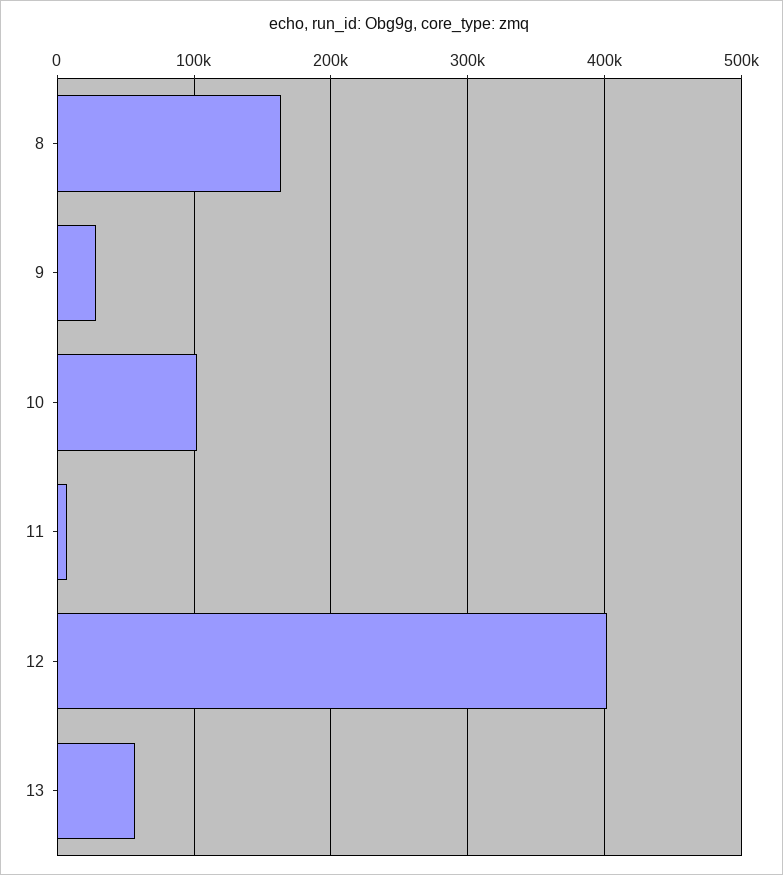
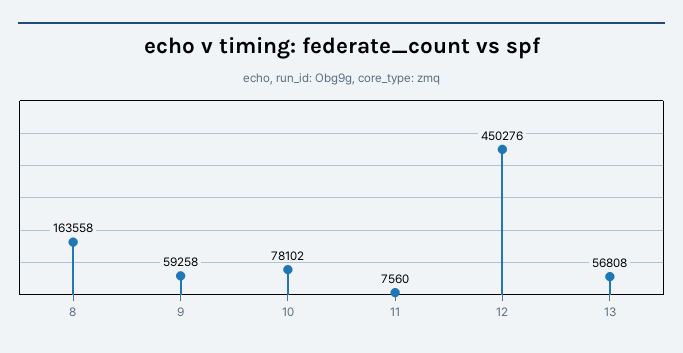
  {
    "8": 163558,
-   "9": 30000,
+   "9": 59258,
-   "10": 100000,
+   "10": 78102,
    "11": 7560,
-   "12": 400000,
+   "12": 450276,
    "13": 56808
  }

